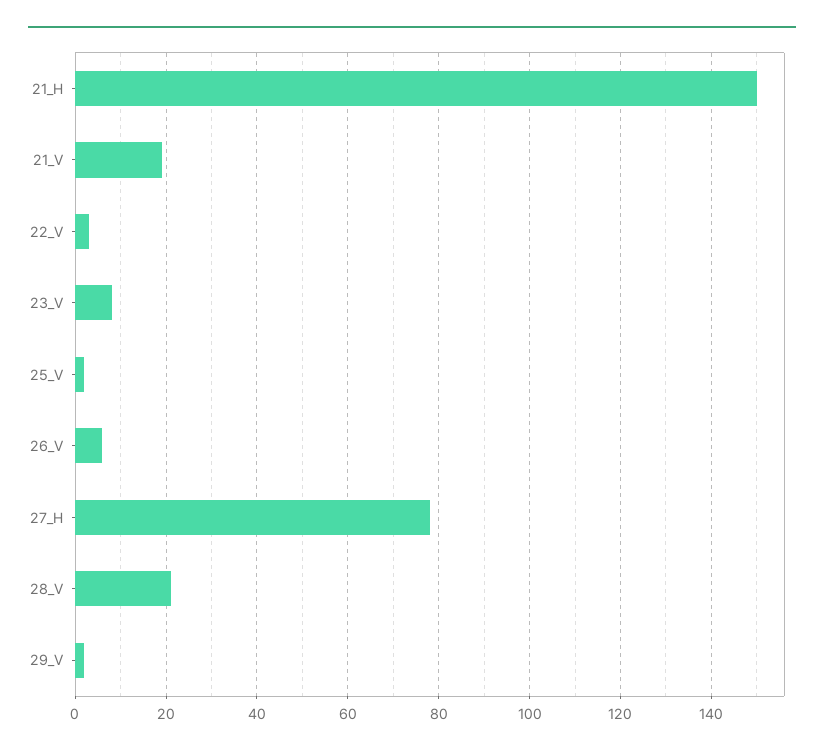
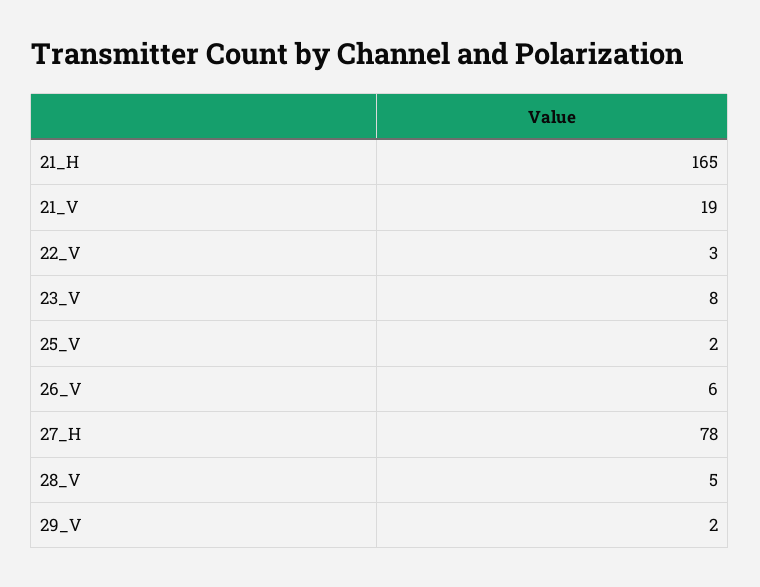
  {
-   "21_H": 150,
+   "21_H": 165,
    "21_V": 19,
    "22_V": 3,
    "23_V": 8,
    "25_V": 2,
    "26_V": 6,
    "27_H": 78,
-   "28_V": 20,
+   "28_V": 5,
    "29_V": 2
  }

